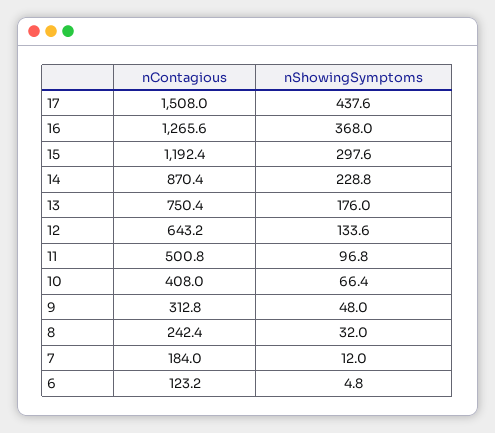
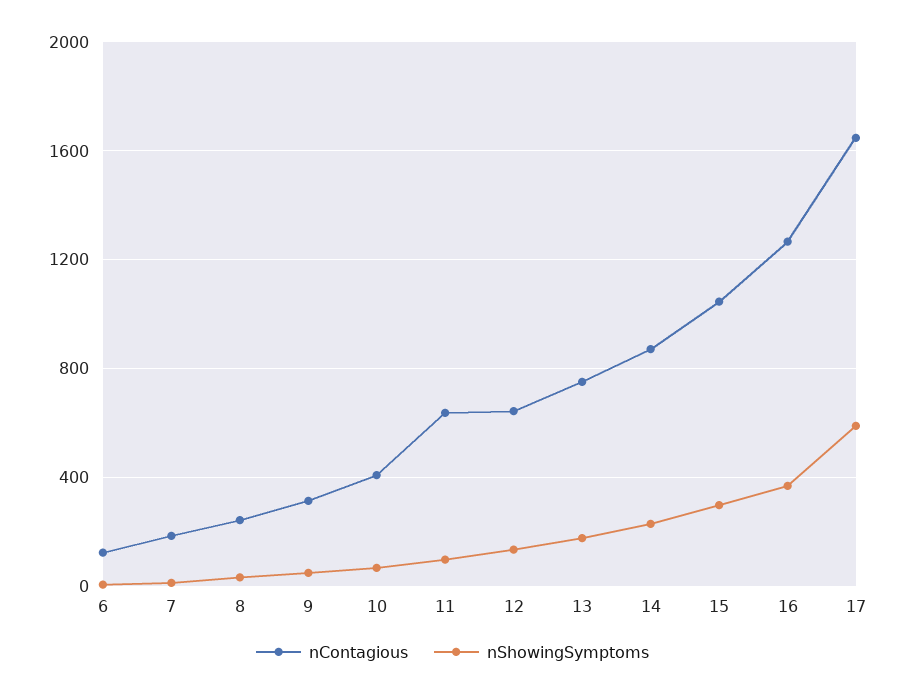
  {
    "nContagious": {
-     "17": 1508,
+     "17": 1650,
      "16": 1265.6,
-     "15": 1192.4,
+     "15": 1050,
      "14": 870.4,
      "13": 750.4,
      "12": 643.2,
-     "11": 500.8,
+     "11": 650,
      "10": 408,
      "9": 312.8,
      "8": 242.4,
      "7": 184,
      "6": 123.2
    },
    "nShowingSymptoms": {
-     "17": 437.6,
+     "17": 600,
      "16": 368,
      "15": 297.6,
      "14": 228.8,
      "13": 176,
      "12": 133.6,
      "11": 96.8,
      "10": 66.4,
      "9": 48,
      "8": 32,
      "7": 12,
      "6": 4.8
    }
  }

